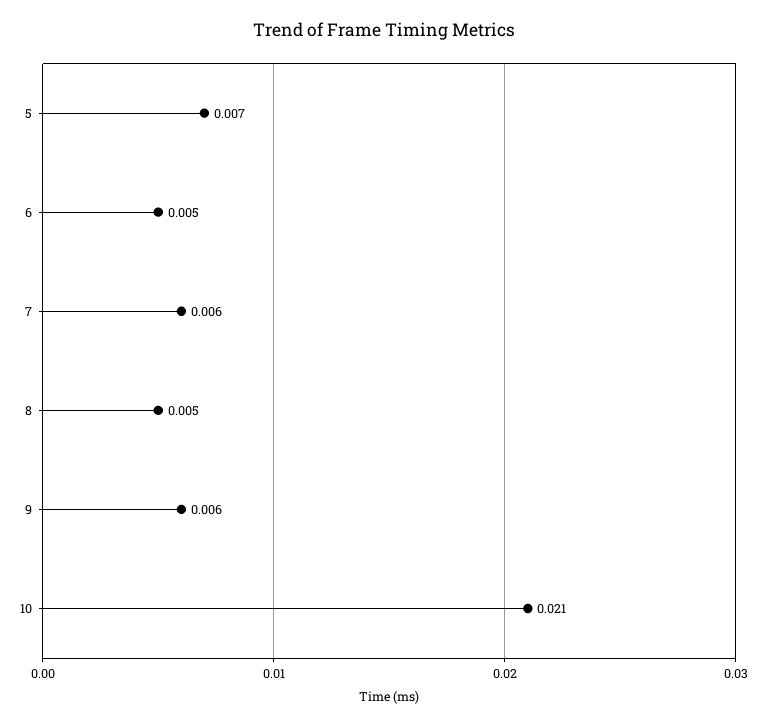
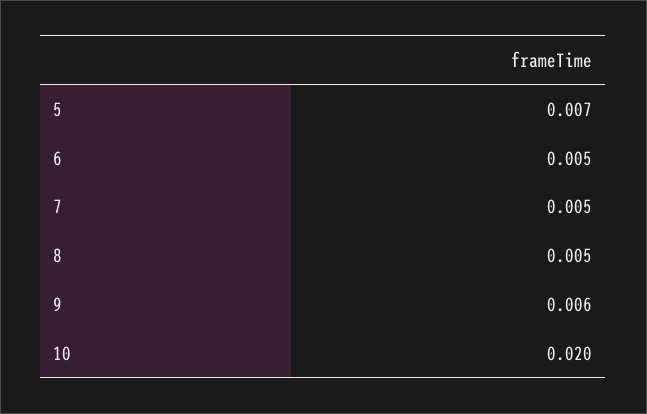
  {
    "5": 0.007,
    "6": 0.005,
-   "7": 0.006,
+   "7": 0.005,
    "8": 0.005,
    "9": 0.006,
-   "10": 0.021
+   "10": 0.02
  }

